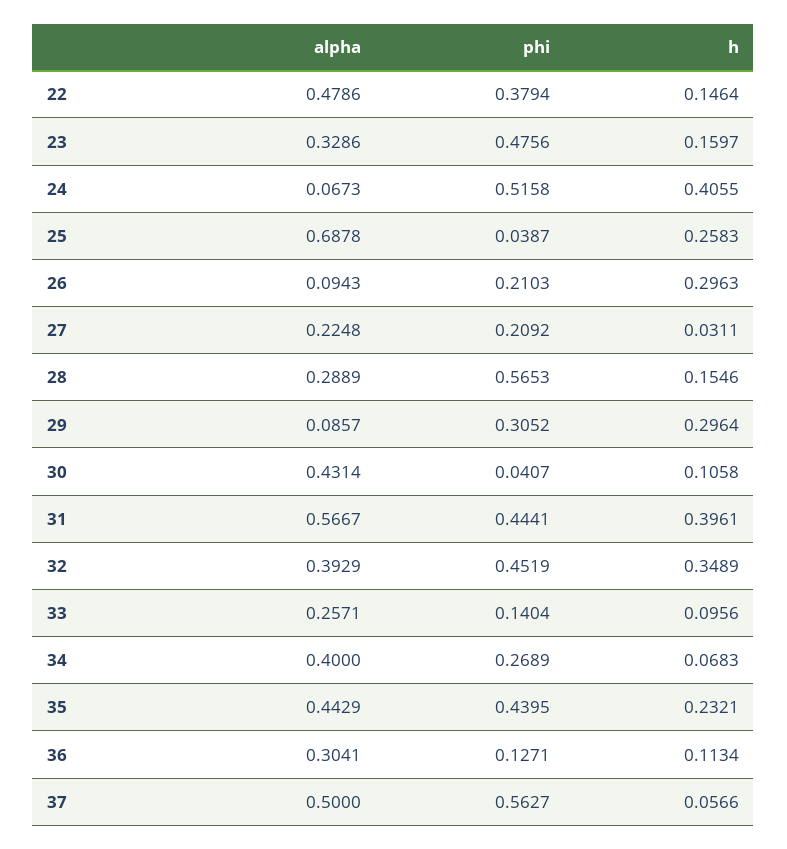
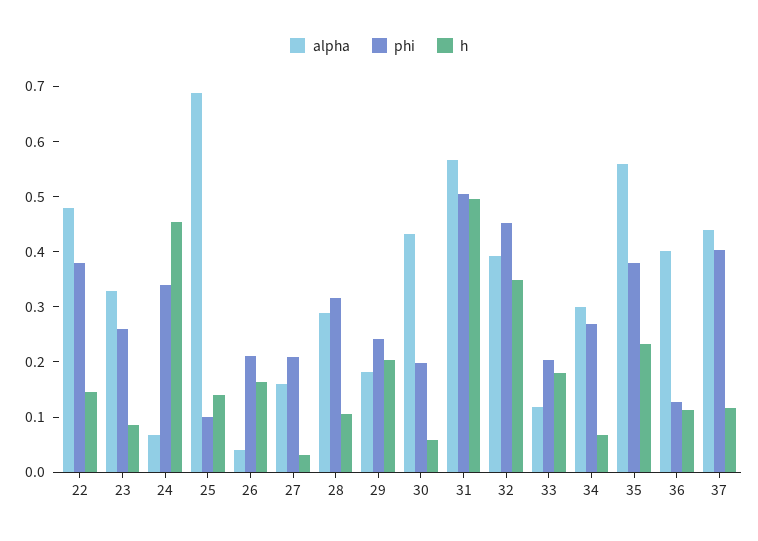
  {
    "alpha": {
      "22": 0.4786,
      "23": 0.3286,
      "24": 0.0673,
      "25": 0.6878,
-     "26": 0.0943,
+     "26": 0.04,
-     "27": 0.2248,
+     "27": 0.16,
      "28": 0.2889,
-     "29": 0.0857,
+     "29": 0.18,
      "30": 0.4314,
      "31": 0.5667,
      "32": 0.3929,
-     "33": 0.2571,
+     "33": 0.12,
-     "34": 0.4,
+     "34": 0.3,
-     "35": 0.4429,
+     "35": 0.56,
-     "36": 0.3041,
+     "36": 0.4,
-     "37": 0.5
+     "37": 0.44
    },
    "phi": {
      "22": 0.3794,
-     "23": 0.4756,
+     "23": 0.26,
-     "24": 0.5158,
+     "24": 0.34,
-     "25": 0.0387,
+     "25": 0.1,
      "26": 0.2103,
      "27": 0.2092,
-     "28": 0.5653,
+     "28": 0.32,
-     "29": 0.3052,
+     "29": 0.24,
-     "30": 0.0407,
+     "30": 0.2,
-     "31": 0.4441,
+     "31": 0.5,
      "32": 0.4519,
-     "33": 0.1404,
+     "33": 0.2,
      "34": 0.2689,
-     "35": 0.4395,
+     "35": 0.38,
      "36": 0.1271,
-     "37": 0.5627
+     "37": 0.4
    },
    "h": {
      "22": 0.1464,
-     "23": 0.1597,
+     "23": 0.08,
-     "24": 0.4055,
+     "24": 0.46,
-     "25": 0.2583,
+     "25": 0.14,
-     "26": 0.2963,
+     "26": 0.16,
      "27": 0.0311,
-     "28": 0.1546,
+     "28": 0.1,
-     "29": 0.2964,
+     "29": 0.2,
-     "30": 0.1058,
+     "30": 0.06,
-     "31": 0.3961,
+     "31": 0.5,
      "32": 0.3489,
-     "33": 0.0956,
+     "33": 0.18,
      "34": 0.0683,
      "35": 0.2321,
      "36": 0.1134,
-     "37": 0.0566
+     "37": 0.12
    }
  }

